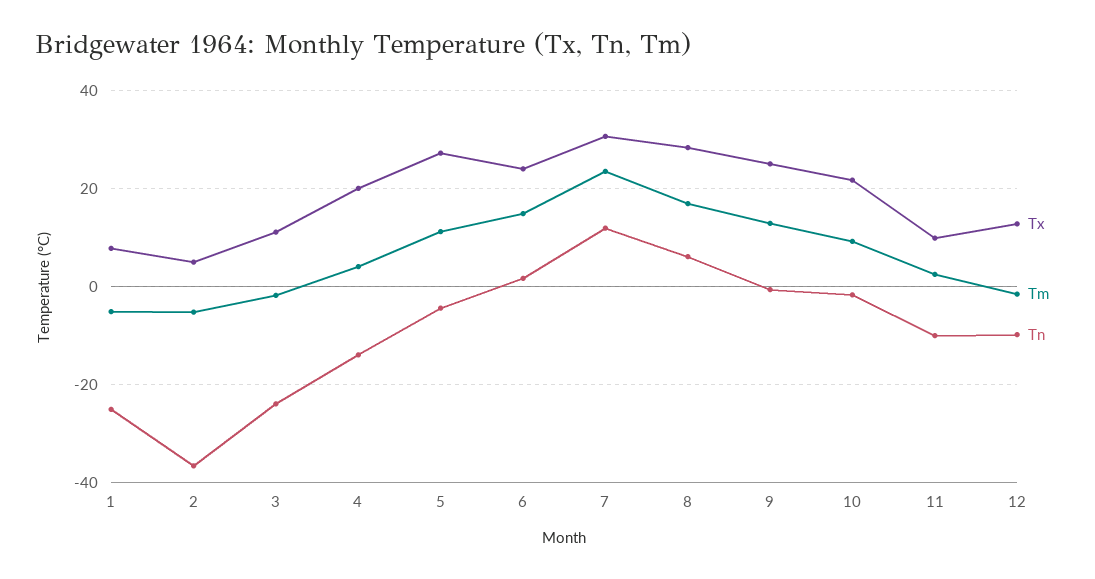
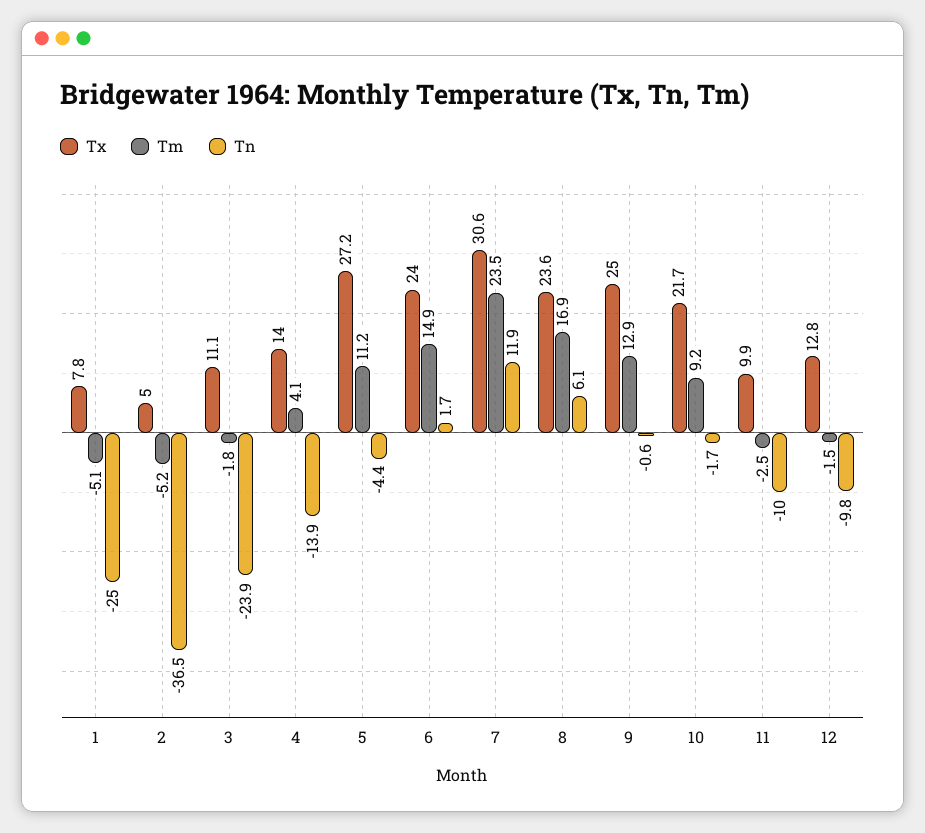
  {
    "Tx": {
      "1": 7.8,
      "2": 5,
      "3": 11.1,
-     "4": 20,
+     "4": 14,
      "5": 27.2,
      "6": 24,
      "7": 30.6,
-     "8": 28,
+     "8": 23.6,
      "9": 25,
      "10": 21.7,
      "11": 9.9,
      "12": 12.8
    },
    "Tm": {
      "1": -5.1,
      "2": -5.2,
      "3": -1.8,
      "4": 4.1,
      "5": 11.2,
      "6": 14.9,
      "7": 23.5,
      "8": 16.9,
      "9": 12.9,
      "10": 9.2,
-     "11": 2,
+     "11": -2.5,
      "12": -1.5
    },
    "Tn": {
      "1": -25,
      "2": -36.5,
      "3": -23.9,
      "4": -13.9,
      "5": -4.4,
      "6": 1.7,
      "7": 11.9,
      "8": 6.1,
      "9": -0.6,
      "10": -1.7,
      "11": -10,
      "12": -9.8
    }
  }

